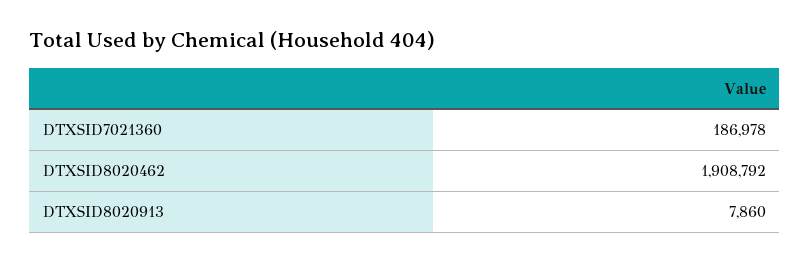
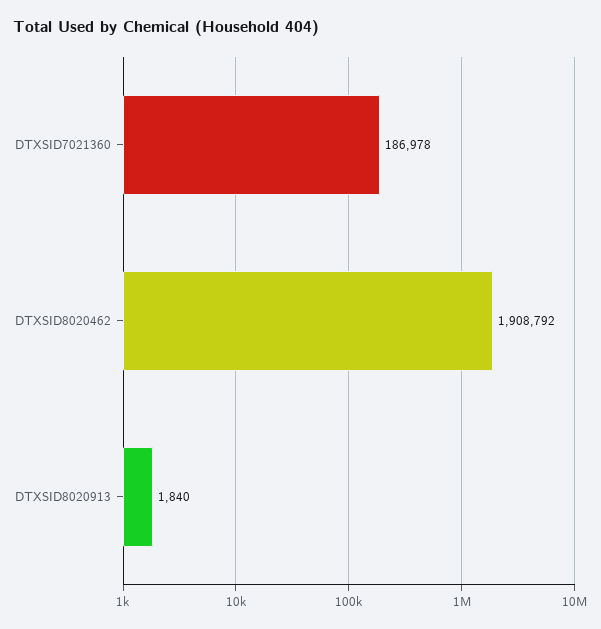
  {
    "DTXSID7021360": 186978,
    "DTXSID8020462": 1908792,
-   "DTXSID8020913": 7860
+   "DTXSID8020913": 1840
  }

